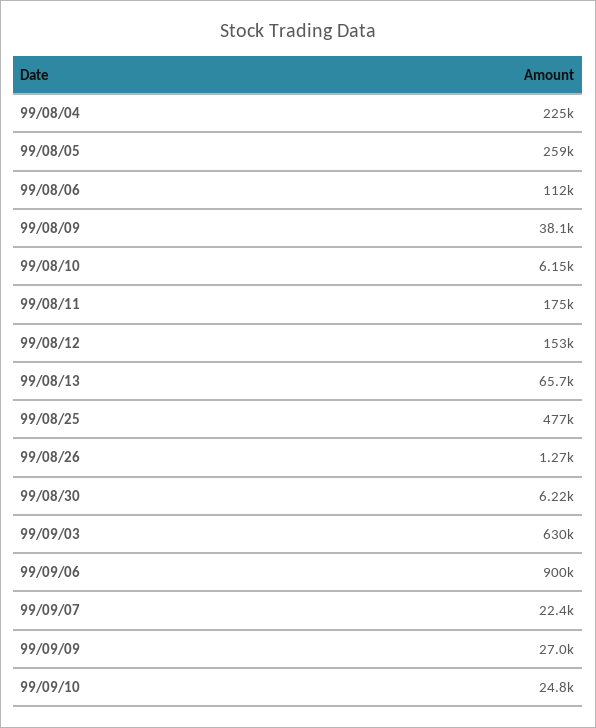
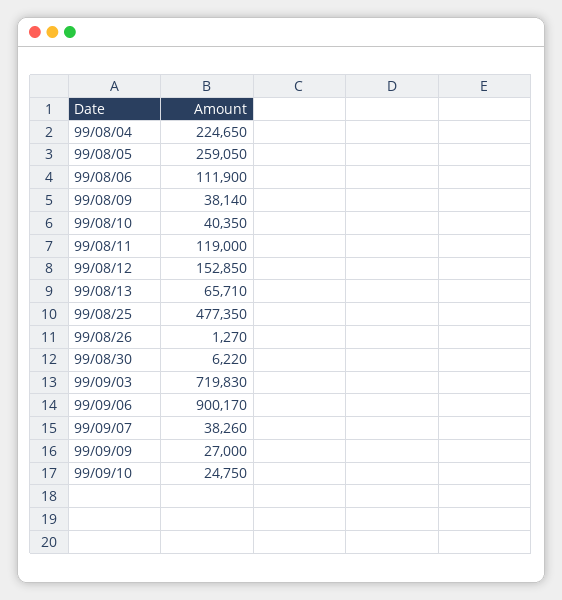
  {
    "99/08/04": 224650,
    "99/08/05": 259050,
    "99/08/06": 111900,
    "99/08/09": 38140,
-   "99/08/10": 6150,
+   "99/08/10": 40350,
-   "99/08/11": 175000,
+   "99/08/11": 119000,
    "99/08/12": 152850,
    "99/08/13": 65710,
    "99/08/25": 477350,
    "99/08/26": 1270,
    "99/08/30": 6220,
-   "99/09/03": 630000,
+   "99/09/03": 719830,
    "99/09/06": 900170,
-   "99/09/07": 22400,
+   "99/09/07": 38260,
    "99/09/09": 27000,
    "99/09/10": 24750
  }

